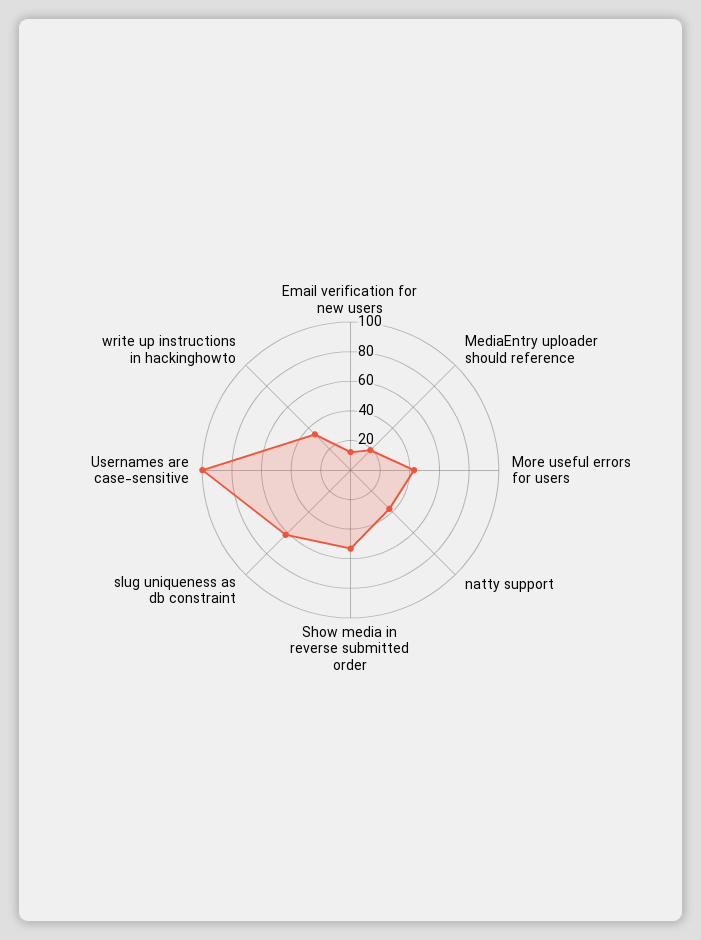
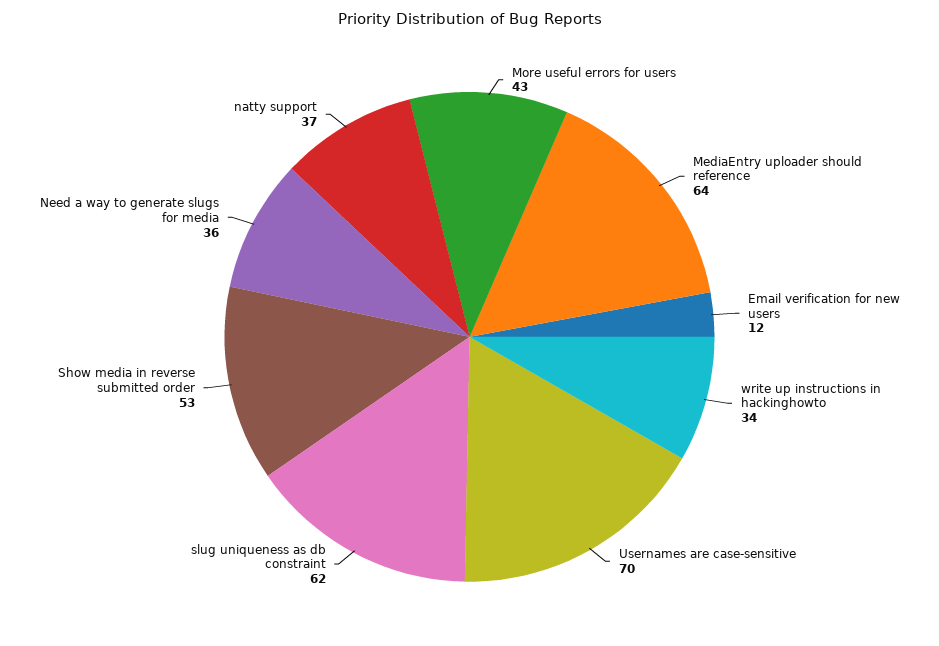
  {
    "Email verification for new users": 12,
-   "MediaEntry uploader should reference": 20,
+   "MediaEntry uploader should reference": 64,
    "More useful errors for users": 43,
    "natty support": 37,
    "Show media in reverse submitted order": 53,
    "slug uniqueness as db constraint": 62,
-   "Usernames are case-sensitive": 100,
+   "Usernames are case-sensitive": 70,
-   "write up instructions in hackinghowto": 34
+   "write up instructions in hackinghowto": 34,
+   "Need a way to generate slugs for media": 36
  }

